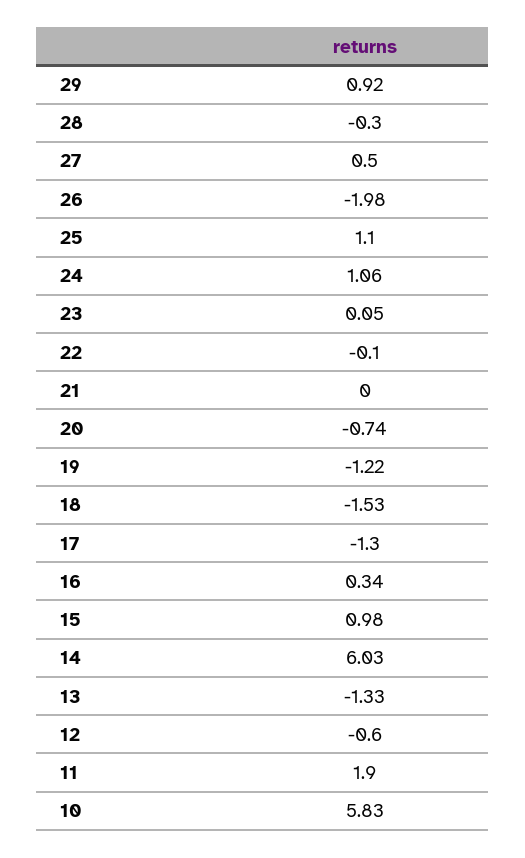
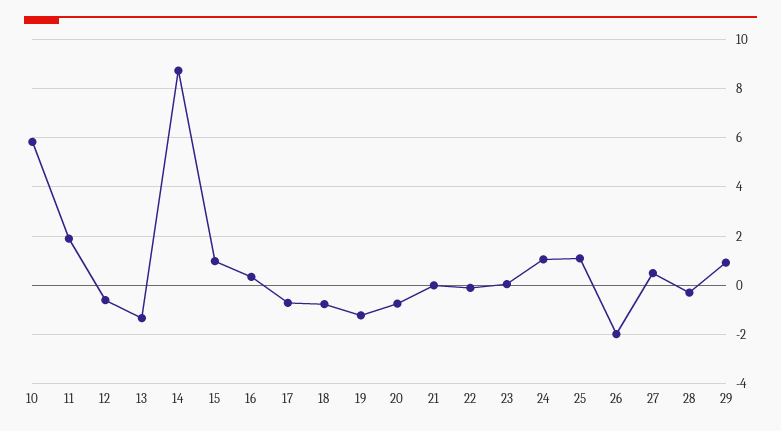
  {
    "29": 0.92,
    "28": -0.3,
    "27": 0.5,
    "26": -1.98,
    "25": 1.1,
    "24": 1.06,
    "23": 0.05,
    "22": -0.1,
    "21": 0,
    "20": -0.74,
    "19": -1.22,
-   "18": -1.53,
+   "18": -0.75,
-   "17": -1.3,
+   "17": -0.75,
    "16": 0.34,
    "15": 0.98,
-   "14": 6.03,
+   "14": 8.75,
    "13": -1.33,
    "12": -0.6,
    "11": 1.9,
    "10": 5.83
  }

